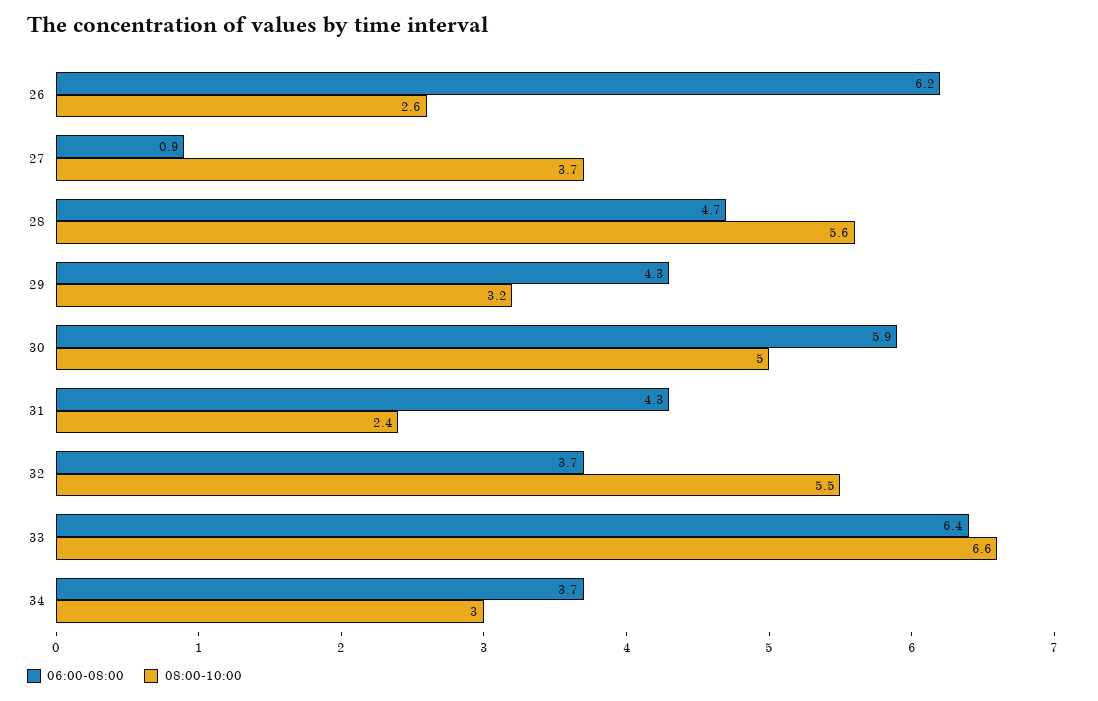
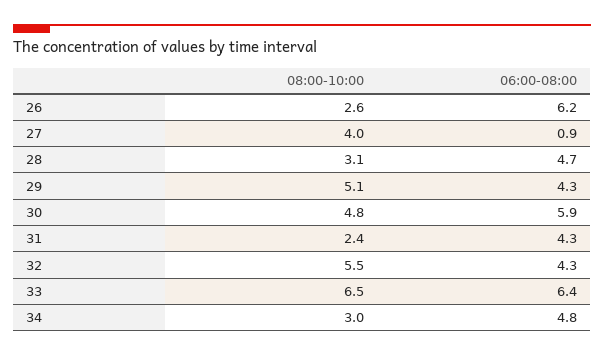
  {
    "06:00-08:00": {
      "26": 6.2,
      "27": 0.9,
      "28": 4.7,
      "29": 4.3,
      "30": 5.9,
      "31": 4.3,
-     "32": 3.7,
+     "32": 4.3,
      "33": 6.4,
-     "34": 3.7
+     "34": 4.8
    },
    "08:00-10:00": {
      "26": 2.6,
-     "27": 3.7,
+     "27": 4,
-     "28": 5.6,
+     "28": 3.1,
-     "29": 3.2,
+     "29": 5.1,
-     "30": 5,
+     "30": 4.8,
      "31": 2.4,
      "32": 5.5,
-     "33": 6.6,
+     "33": 6.5,
      "34": 3
    }
  }

